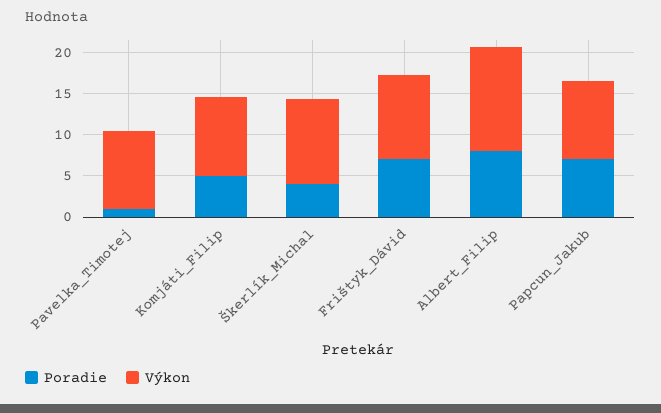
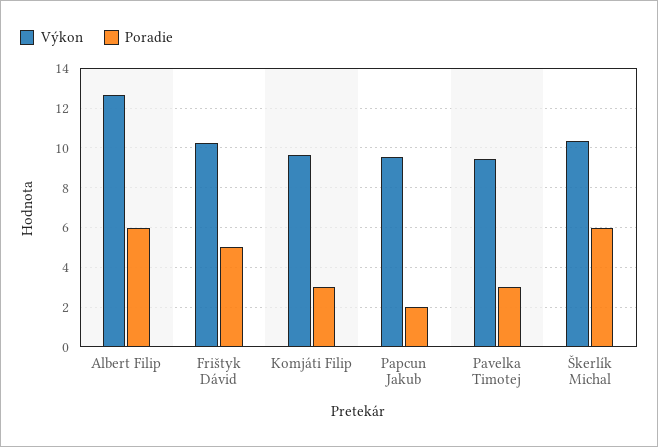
  {
    "Poradie": {
-     "Pavelka_Timotej": 1,
+     "Pavelka_Timotej": 3,
-     "Komjáti_Filip": 5,
+     "Komjáti_Filip": 3,
-     "Škerlík_Michal": 4,
+     "Škerlík_Michal": 6,
-     "Frištyk_Dávid": 7,
+     "Frištyk_Dávid": 5,
-     "Albert_Filip": 8,
+     "Albert_Filip": 6,
-     "Papcun_Jakub": 7
+     "Papcun_Jakub": 2
    },
    "Výkon": {
      "Pavelka_Timotej": 9.5,
      "Komjáti_Filip": 9.5,
      "Škerlík_Michal": 10.5,
      "Frištyk_Dávid": 10.5,
      "Albert_Filip": 12.5,
      "Papcun_Jakub": 9.5
    }
  }

